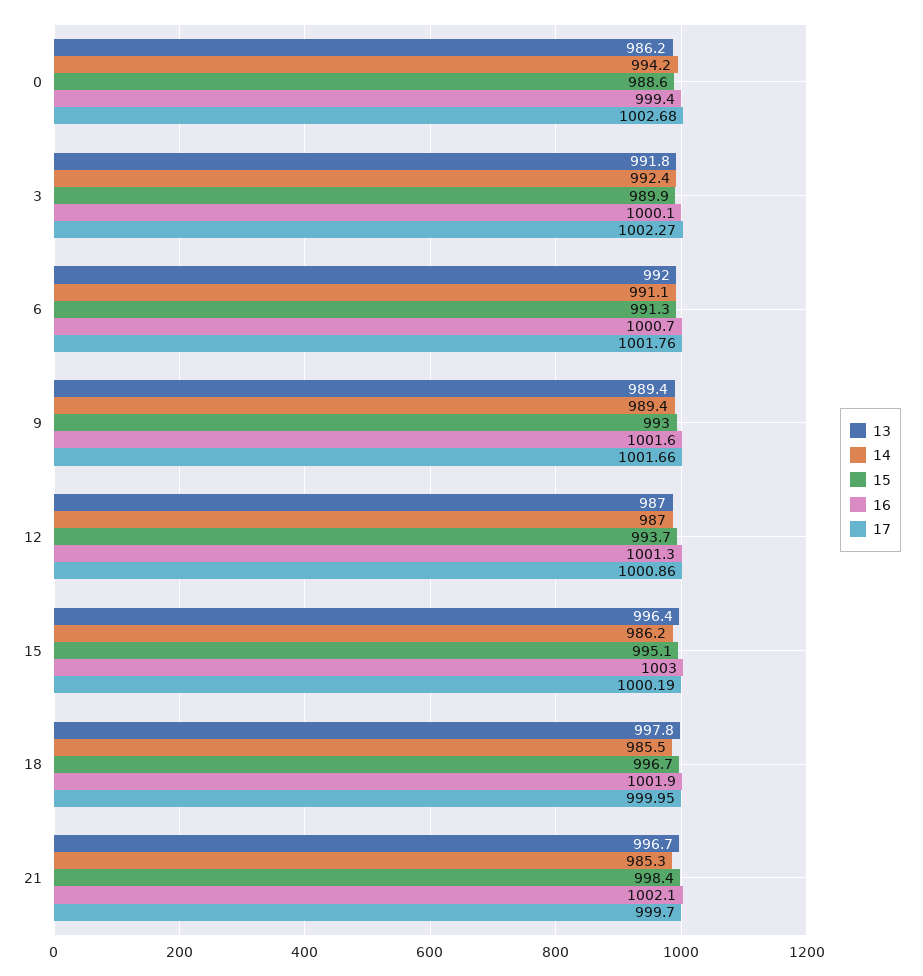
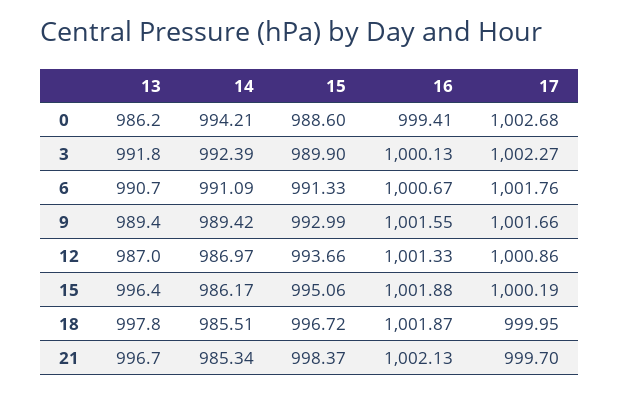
  {
    "13": {
      "0": 986.2,
      "3": 991.8,
-     "6": 992,
+     "6": 990.7,
      "9": 989.4,
      "12": 987,
      "15": 996.4,
      "18": 997.8,
      "21": 996.7
    },
    "14": {
      "0": 994.21,
      "3": 992.39,
      "6": 991.09,
      "9": 989.42,
      "12": 986.97,
      "15": 986.17,
      "18": 985.51,
      "21": 985.34
    },
    "15": {
      "0": 988.6,
      "3": 989.9,
      "6": 991.33,
      "9": 992.99,
      "12": 993.66,
      "15": 995.06,
      "18": 996.72,
      "21": 998.37
    },
    "16": {
      "0": 999.41,
      "3": 1000.13,
      "6": 1000.67,
      "9": 1001.55,
      "12": 1001.33,
-     "15": 1003,
+     "15": 1001.88,
      "18": 1001.87,
      "21": 1002.13
    },
    "17": {
      "0": 1002.68,
      "3": 1002.27,
      "6": 1001.76,
      "9": 1001.66,
      "12": 1000.86,
      "15": 1000.19,
      "18": 999.95,
      "21": 999.7
    }
  }

